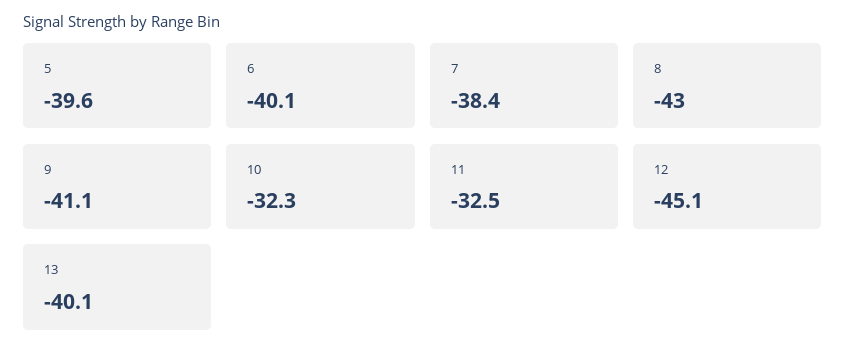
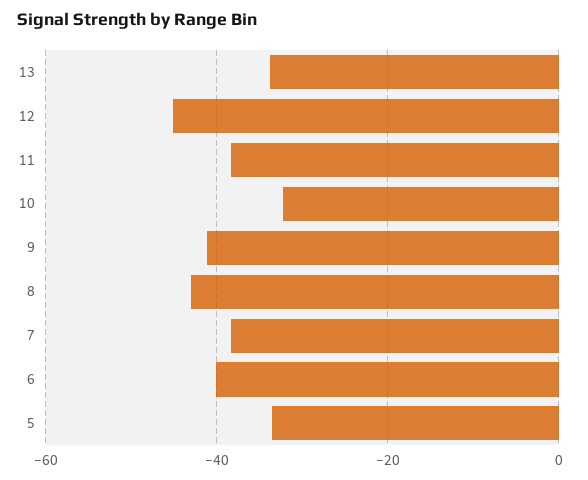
  {
-   "5": -39.6,
+   "5": -34,
    "6": -40.1,
    "7": -38.4,
    "8": -43,
    "9": -41.1,
    "10": -32.3,
-   "11": -32.5,
+   "11": -38,
    "12": -45.1,
-   "13": -40.1
+   "13": -34
  }

